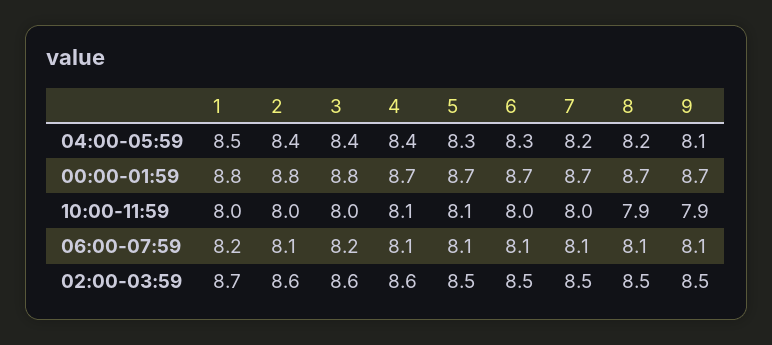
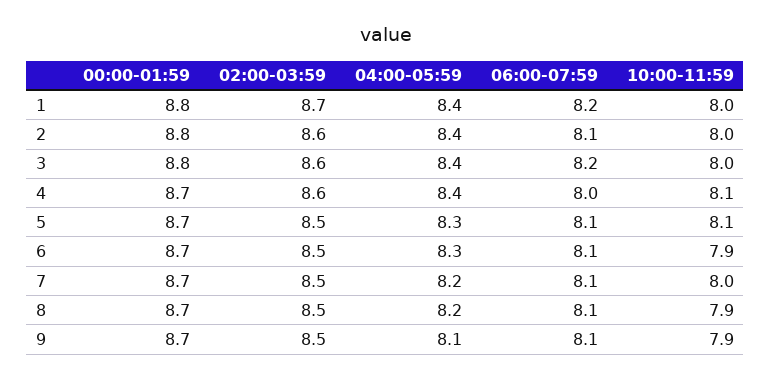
  {
    "1": {
-     "04:00-05:59": 8.5,
+     "04:00-05:59": 8.4,
      "00:00-01:59": 8.8,
      "10:00-11:59": 8,
      "06:00-07:59": 8.2,
      "02:00-03:59": 8.7
    },
    "2": {
      "04:00-05:59": 8.4,
      "00:00-01:59": 8.8,
      "10:00-11:59": 8,
      "06:00-07:59": 8.1,
      "02:00-03:59": 8.6
    },
    "3": {
      "04:00-05:59": 8.4,
      "00:00-01:59": 8.8,
      "10:00-11:59": 8,
      "06:00-07:59": 8.2,
      "02:00-03:59": 8.6
    },
    "4": {
      "04:00-05:59": 8.4,
      "00:00-01:59": 8.7,
      "10:00-11:59": 8.1,
-     "06:00-07:59": 8.1,
+     "06:00-07:59": 8,
      "02:00-03:59": 8.6
    },
    "5": {
      "04:00-05:59": 8.3,
      "00:00-01:59": 8.7,
      "10:00-11:59": 8.1,
      "06:00-07:59": 8.1,
      "02:00-03:59": 8.5
    },
    "6": {
      "04:00-05:59": 8.3,
      "00:00-01:59": 8.7,
-     "10:00-11:59": 8,
+     "10:00-11:59": 7.9,
      "06:00-07:59": 8.1,
      "02:00-03:59": 8.5
    },
    "7": {
      "04:00-05:59": 8.2,
      "00:00-01:59": 8.7,
      "10:00-11:59": 8,
      "06:00-07:59": 8.1,
      "02:00-03:59": 8.5
    },
    "8": {
      "04:00-05:59": 8.2,
      "00:00-01:59": 8.7,
      "10:00-11:59": 7.9,
      "06:00-07:59": 8.1,
      "02:00-03:59": 8.5
    },
    "9": {
      "04:00-05:59": 8.1,
      "00:00-01:59": 8.7,
      "10:00-11:59": 7.9,
      "06:00-07:59": 8.1,
      "02:00-03:59": 8.5
    }
  }

